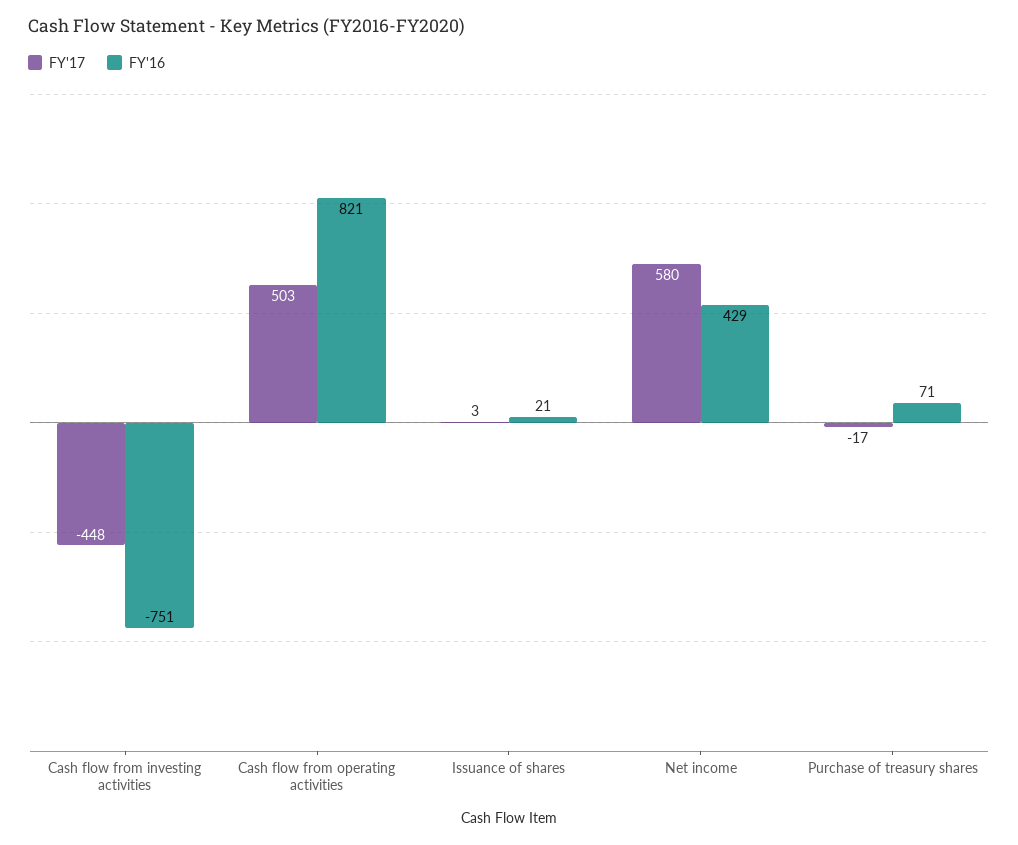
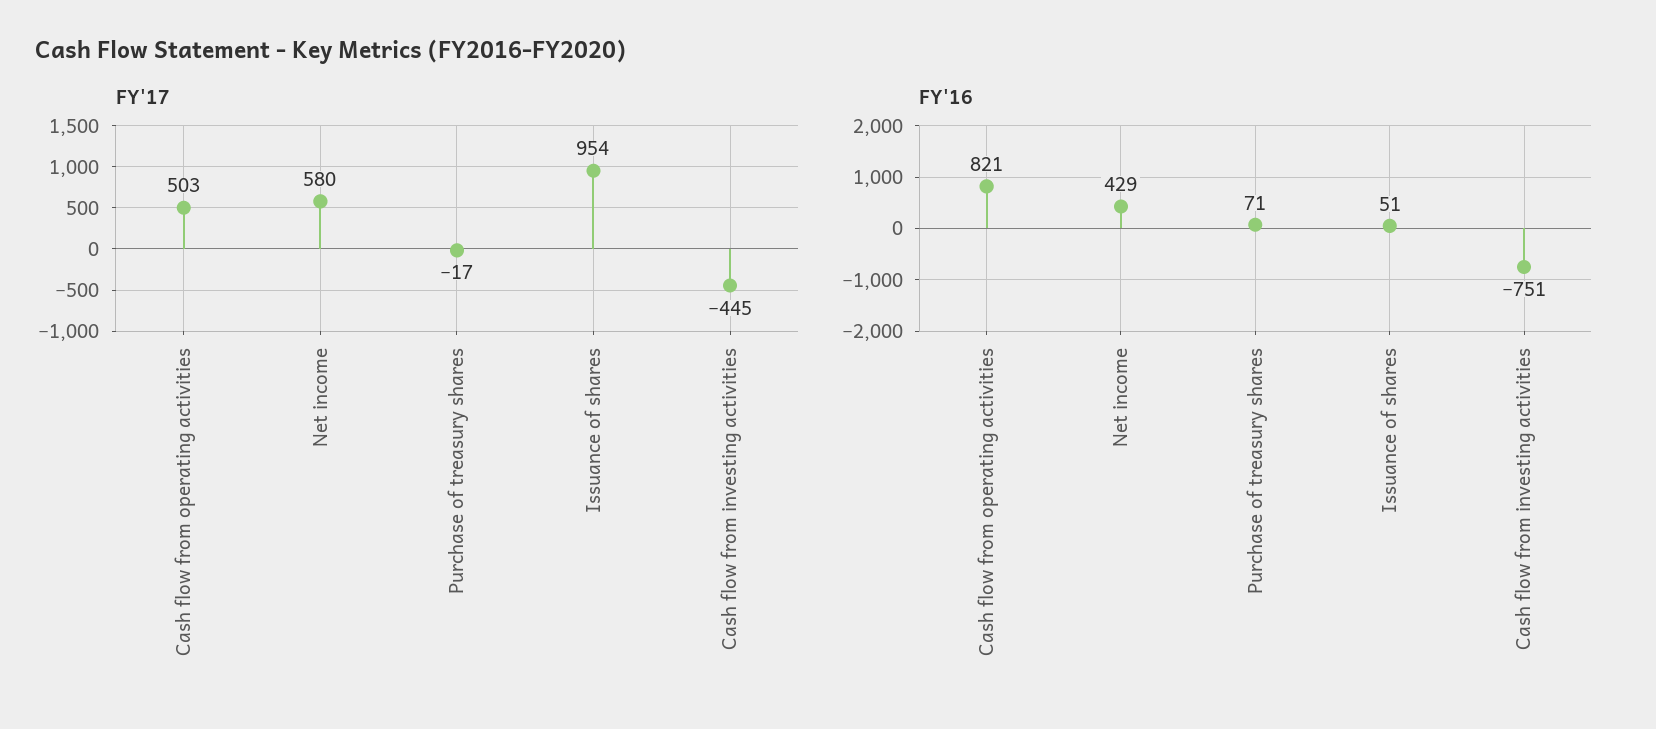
  {
    "FY'17": {
-     "Cash flow from investing activities": -448,
+     "Cash flow from investing activities": -445,
      "Cash flow from operating activities": 503,
-     "Issuance of shares": 3,
+     "Issuance of shares": 954,
      "Net income": 580,
      "Purchase of treasury shares": -17
    },
    "FY'16": {
      "Cash flow from investing activities": -751,
      "Cash flow from operating activities": 821,
-     "Issuance of shares": 21,
+     "Issuance of shares": 51,
      "Net income": 429,
      "Purchase of treasury shares": 71
    }
  }

